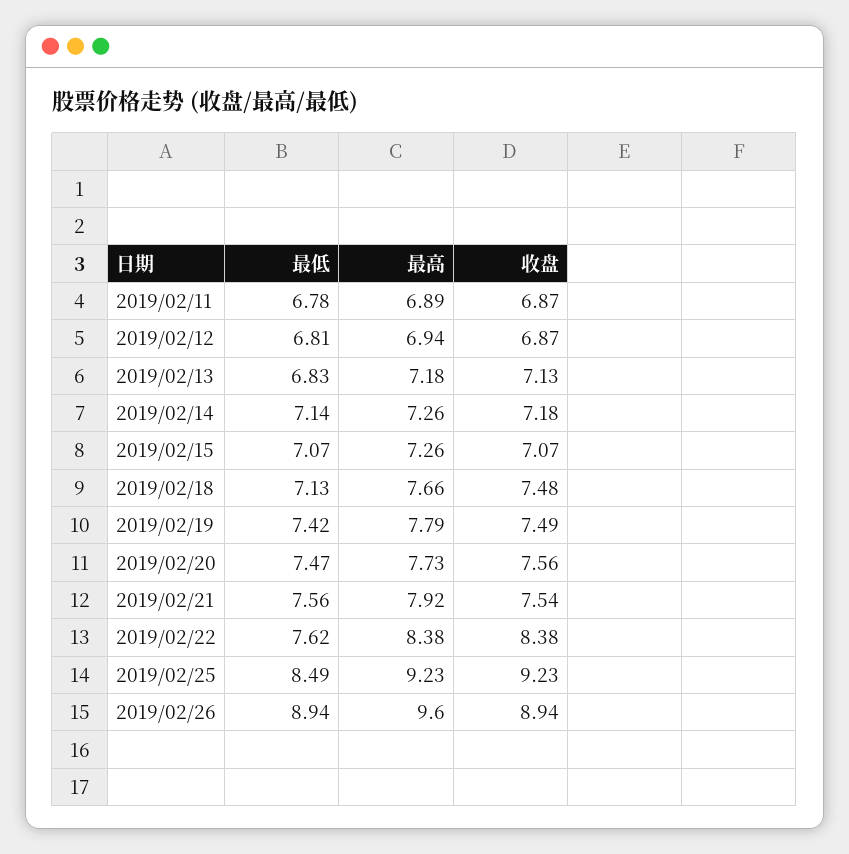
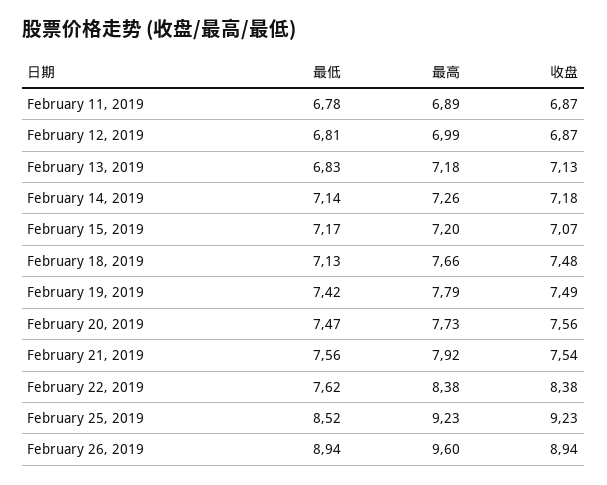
  {
    "最低": {
      "2019/02/11": 6.78,
      "2019/02/12": 6.81,
      "2019/02/13": 6.83,
      "2019/02/14": 7.14,
-     "2019/02/15": 7.07,
+     "2019/02/15": 7.17,
      "2019/02/18": 7.13,
      "2019/02/19": 7.42,
      "2019/02/20": 7.47,
      "2019/02/21": 7.56,
      "2019/02/22": 7.62,
-     "2019/02/25": 8.49,
+     "2019/02/25": 8.52,
      "2019/02/26": 8.94
    },
    "最高": {
      "2019/02/11": 6.89,
-     "2019/02/12": 6.94,
+     "2019/02/12": 6.99,
      "2019/02/13": 7.18,
      "2019/02/14": 7.26,
-     "2019/02/15": 7.26,
+     "2019/02/15": 7.2,
      "2019/02/18": 7.66,
      "2019/02/19": 7.79,
      "2019/02/20": 7.73,
      "2019/02/21": 7.92,
      "2019/02/22": 8.38,
      "2019/02/25": 9.23,
      "2019/02/26": 9.6
    },
    "收盘": {
      "2019/02/11": 6.87,
      "2019/02/12": 6.87,
      "2019/02/13": 7.13,
      "2019/02/14": 7.18,
      "2019/02/15": 7.07,
      "2019/02/18": 7.48,
      "2019/02/19": 7.49,
      "2019/02/20": 7.56,
      "2019/02/21": 7.54,
      "2019/02/22": 8.38,
      "2019/02/25": 9.23,
      "2019/02/26": 8.94
    }
  }

